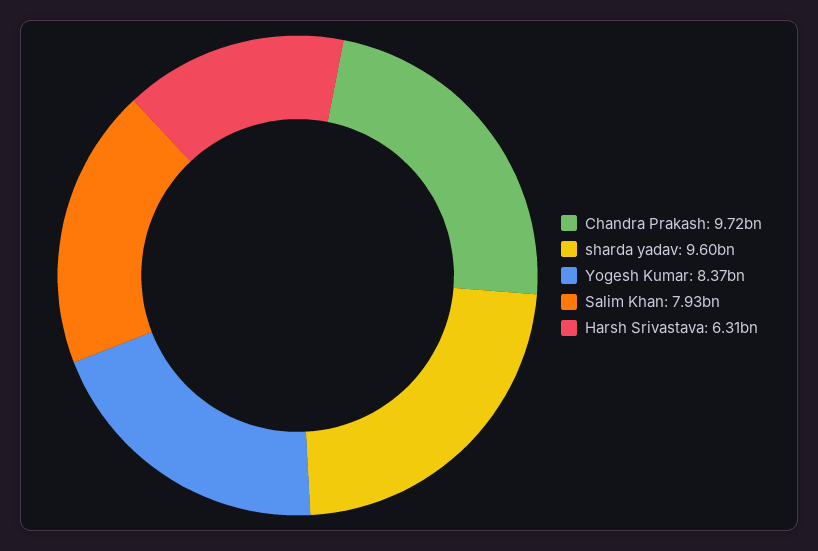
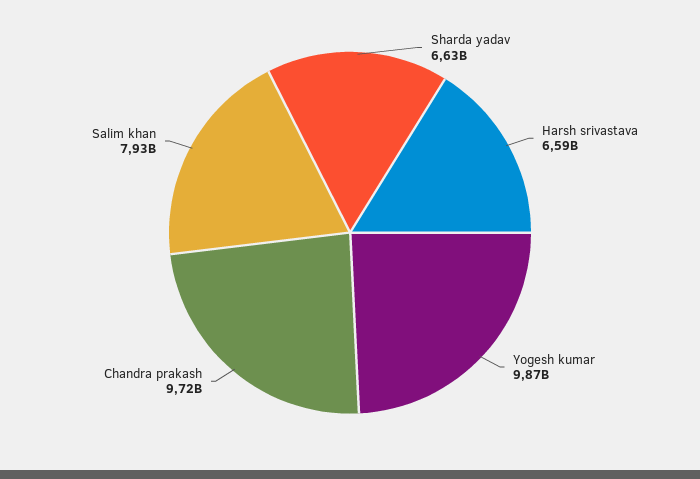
  {
    "Chandra Prakash": 9720000000,
-   "sharda yadav": 9600000000,
+   "sharda yadav": 6630000000,
-   "Yogesh Kumar": 8370000000,
+   "Yogesh Kumar": 9870000000,
    "Salim Khan": 7930000000,
-   "Harsh Srivastava": 6310000000
+   "Harsh Srivastava": 6590000000
  }

